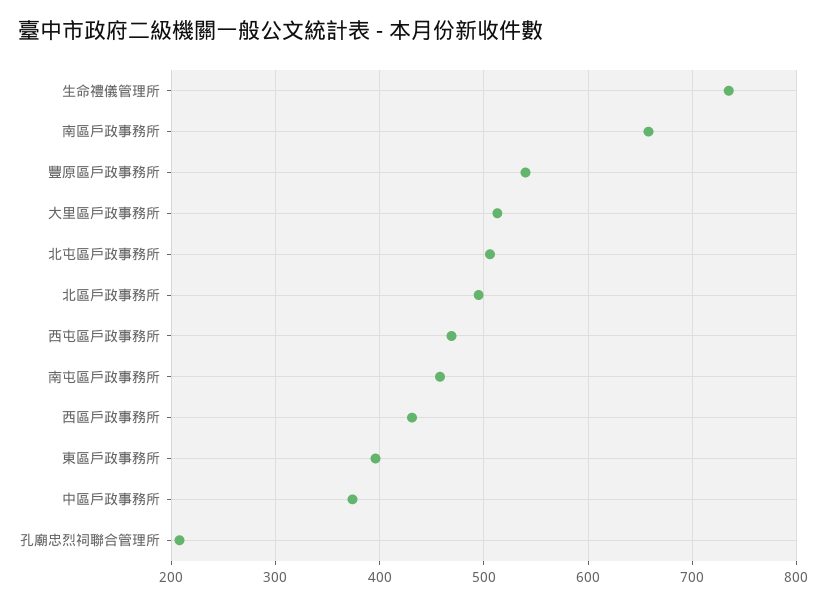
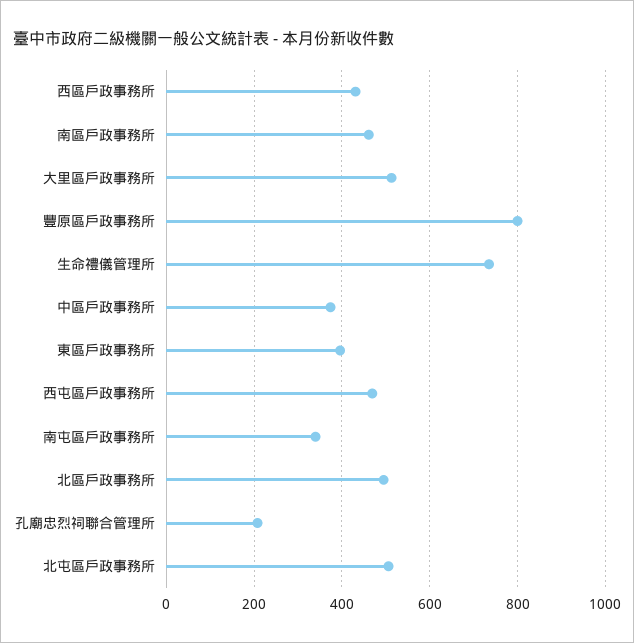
  {
    "生命禮儀管理所": 740,
-   "南區戶政事務所": 660,
+   "南區戶政事務所": 460,
-   "豐原區戶政事務所": 540,
+   "豐原區戶政事務所": 800,
    "大里區戶政事務所": 510,
    "北屯區戶政事務所": 510,
    "北區戶政事務所": 500,
    "西屯區戶政事務所": 470,
-   "南屯區戶政事務所": 460,
+   "南屯區戶政事務所": 340,
    "西區戶政事務所": 430,
    "東區戶政事務所": 400,
    "中區戶政事務所": 370,
    "孔廟忠烈祠聯合管理所": 210
  }

